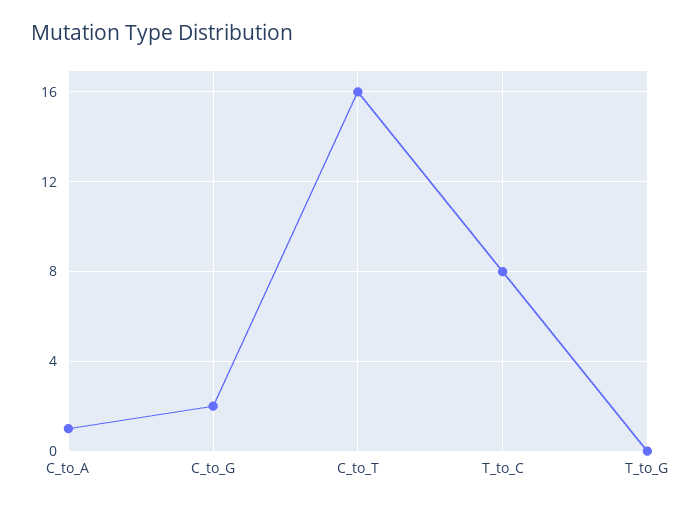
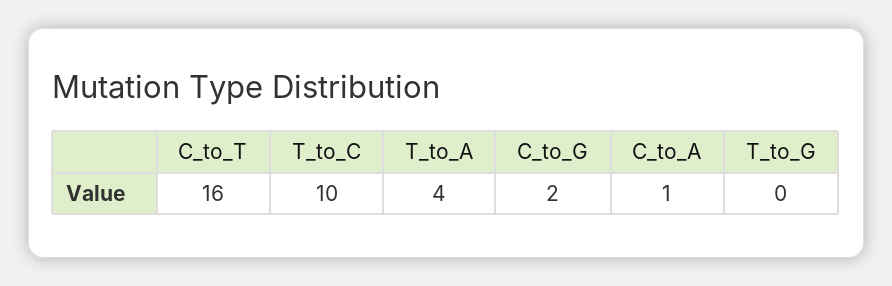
  {
    "C_to_A": 1,
    "C_to_G": 2,
    "C_to_T": 16,
-   "T_to_C": 8,
+   "T_to_C": 10,
-   "T_to_G": 0
+   "T_to_G": 0,
+   "T_to_A": 4
  }

